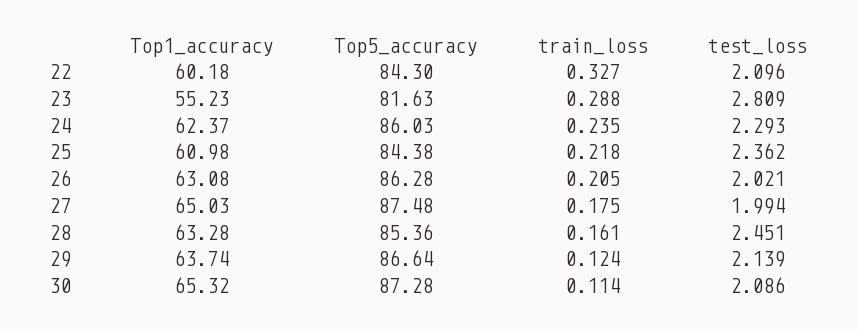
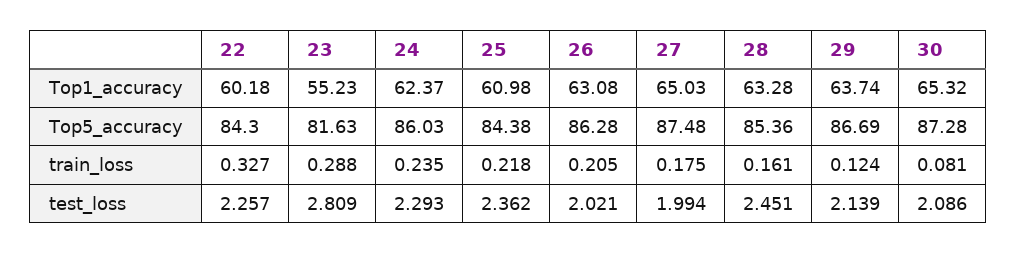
  {
    "Top1_accuracy": {
      "22": 60.18,
      "23": 55.23,
      "24": 62.37,
      "25": 60.98,
      "26": 63.08,
      "27": 65.03,
      "28": 63.28,
      "29": 63.74,
      "30": 65.32
    },
    "Top5_accuracy": {
      "22": 84.3,
      "23": 81.63,
      "24": 86.03,
      "25": 84.38,
      "26": 86.28,
      "27": 87.48,
      "28": 85.36,
-     "29": 86.64,
+     "29": 86.69,
      "30": 87.28
    },
    "train_loss": {
      "22": 0.327,
      "23": 0.288,
      "24": 0.235,
      "25": 0.218,
      "26": 0.205,
      "27": 0.175,
      "28": 0.161,
      "29": 0.124,
-     "30": 0.114
+     "30": 0.081
    },
    "test_loss": {
-     "22": 2.096,
+     "22": 2.257,
      "23": 2.809,
      "24": 2.293,
      "25": 2.362,
      "26": 2.021,
      "27": 1.994,
      "28": 2.451,
      "29": 2.139,
      "30": 2.086
    }
  }

